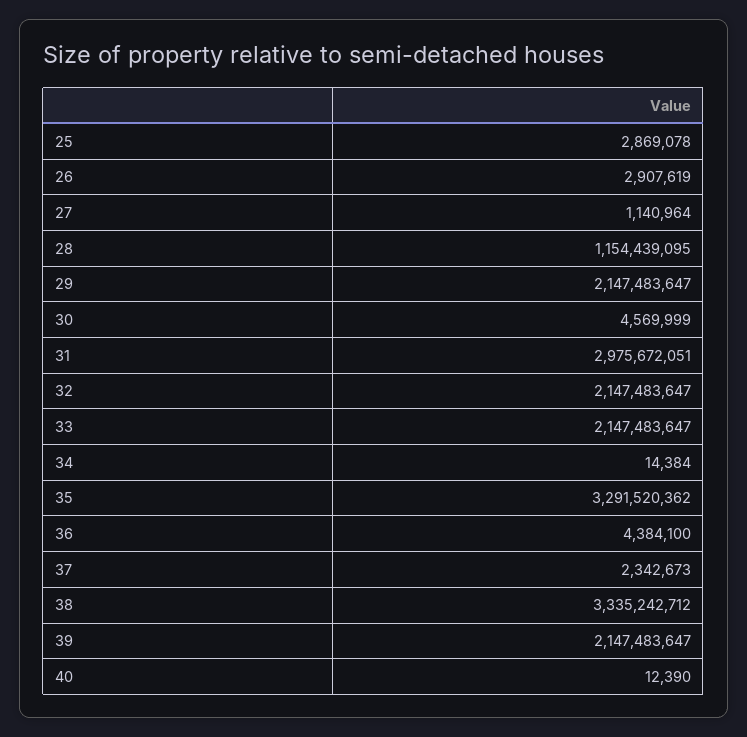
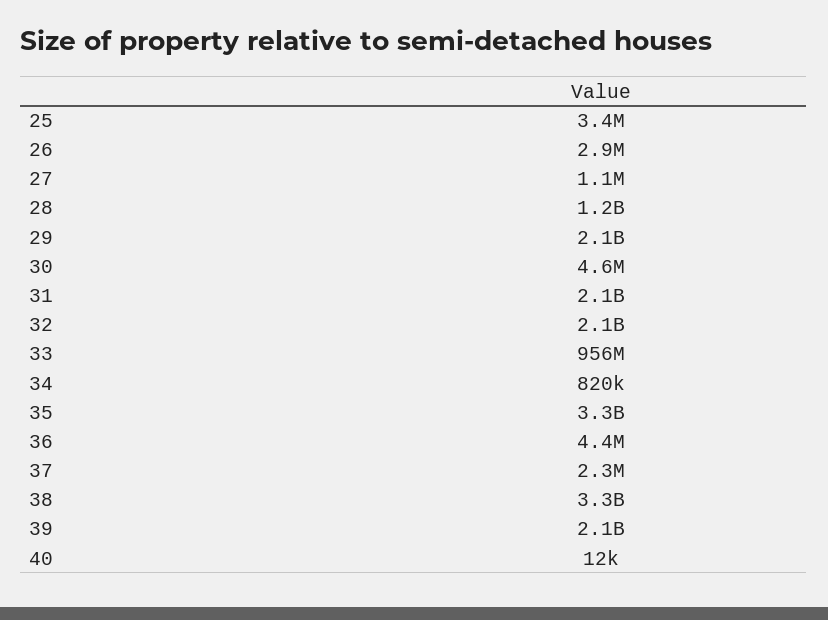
  {
-   "25": 2869078,
+   "25": 3400000,
    "26": 2907619,
    "27": 1140964,
    "28": 1154439095,
    "29": 2147483647,
    "30": 4569999,
-   "31": 2975672051,
+   "31": 2100000000,
    "32": 2147483647,
-   "33": 2147483647,
+   "33": 956000000,
-   "34": 14384,
+   "34": 820000,
    "35": 3291520362,
    "36": 4384100,
    "37": 2342673,
    "38": 3335242712,
    "39": 2147483647,
    "40": 12390
  }

